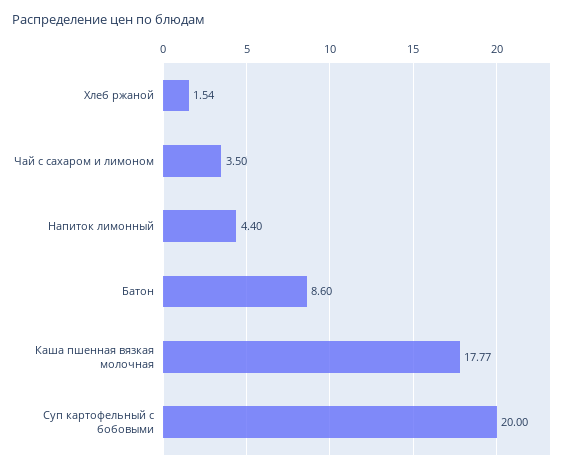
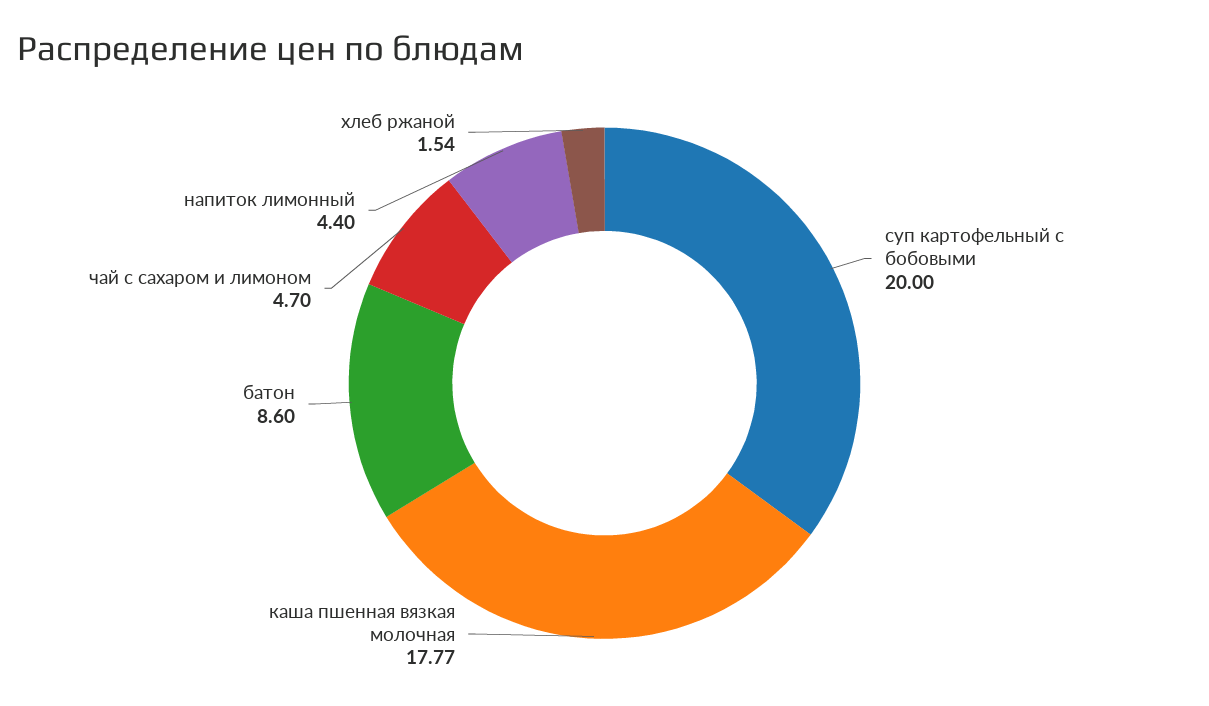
  {
    "Хлеб ржаной": 1.54,
-   "Чай с сахаром и лимоном": 3.5,
+   "Чай с сахаром и лимоном": 4.7,
    "Напиток лимонный": 4.4,
    "Батон": 8.6,
    "Каша пшенная вязкая молочная": 17.77,
    "Суп картофельный с бобовыми": 20
  }

